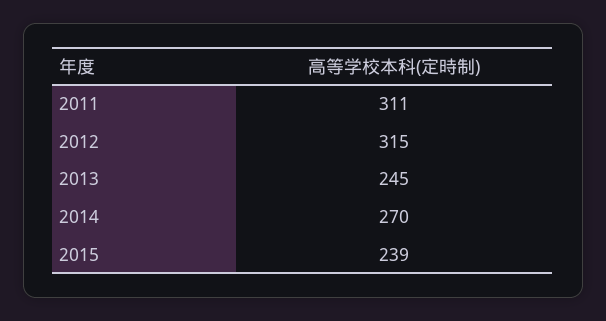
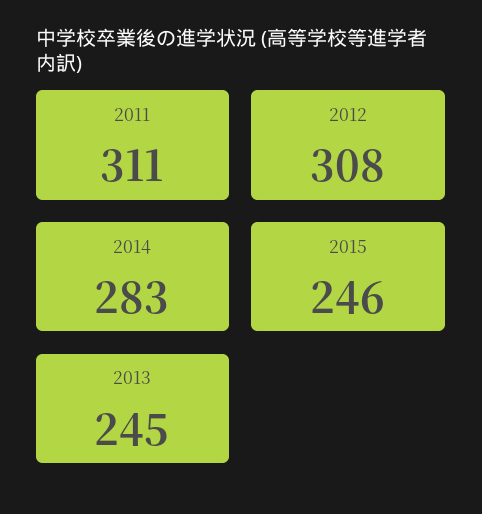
  {
    "2011": 311,
-   "2012": 315,
+   "2012": 308,
    "2013": 245,
-   "2014": 270,
+   "2014": 283,
-   "2015": 239
+   "2015": 246
  }

